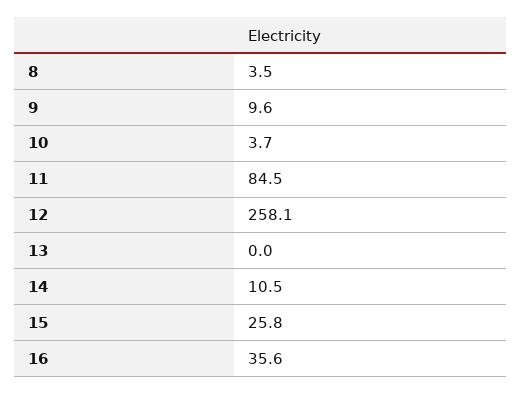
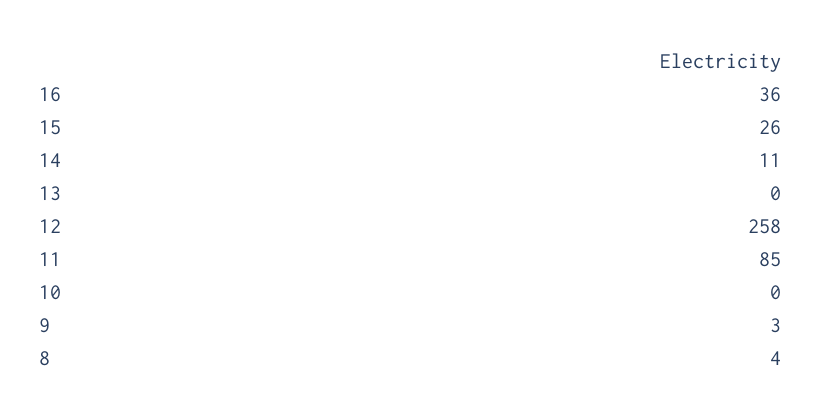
  {
    "8": 3.5,
-   "9": 9.6,
+   "9": 3,
-   "10": 3.7,
+   "10": 0,
    "11": 84.5,
    "12": 258.1,
    "13": 0,
    "14": 10.5,
    "15": 25.8,
    "16": 35.6
  }

